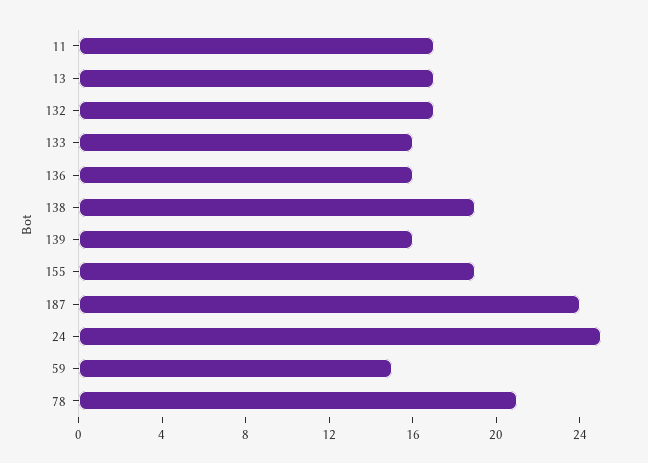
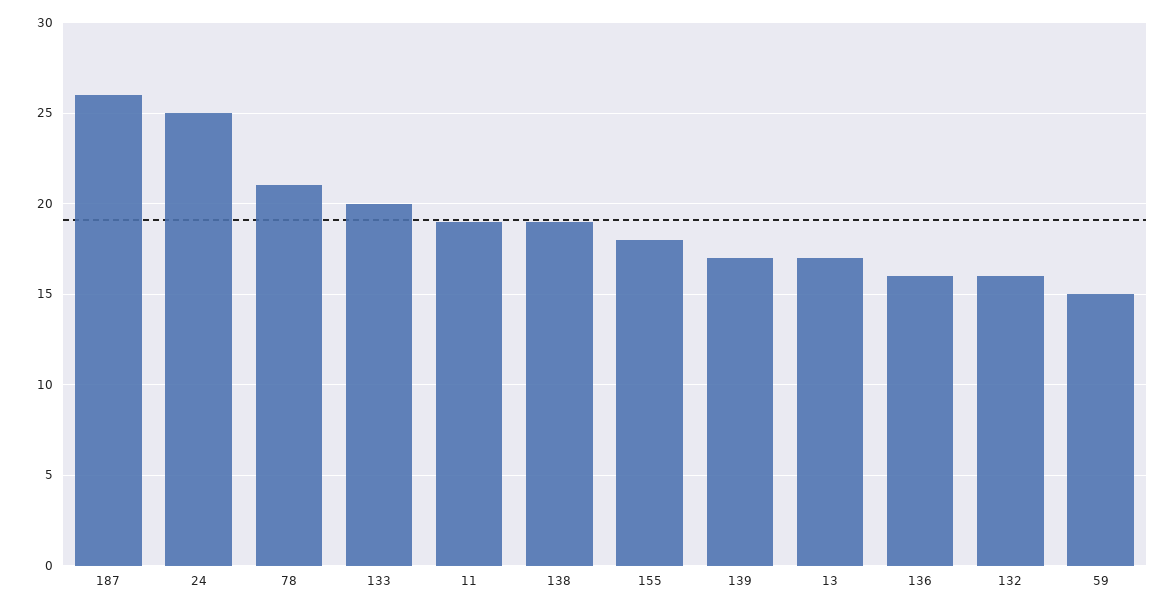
  {
-   "11": 17,
+   "11": 19,
    "13": 17,
-   "132": 17,
+   "132": 16,
-   "133": 16,
+   "133": 20,
    "136": 16,
    "138": 19,
-   "139": 16,
+   "139": 17,
-   "155": 19,
+   "155": 18,
-   "187": 24,
+   "187": 26,
    "24": 25,
    "59": 15,
    "78": 21
  }

